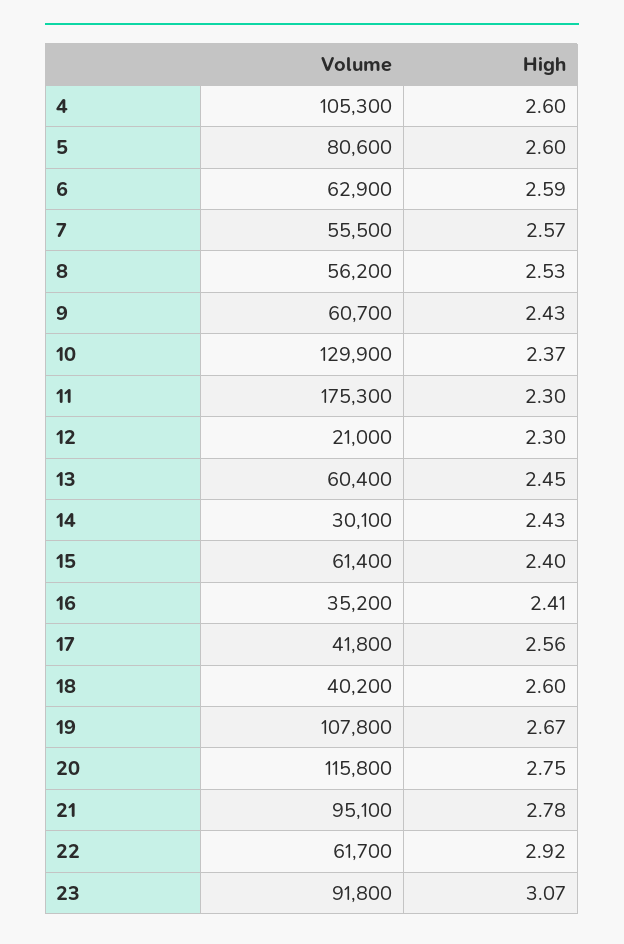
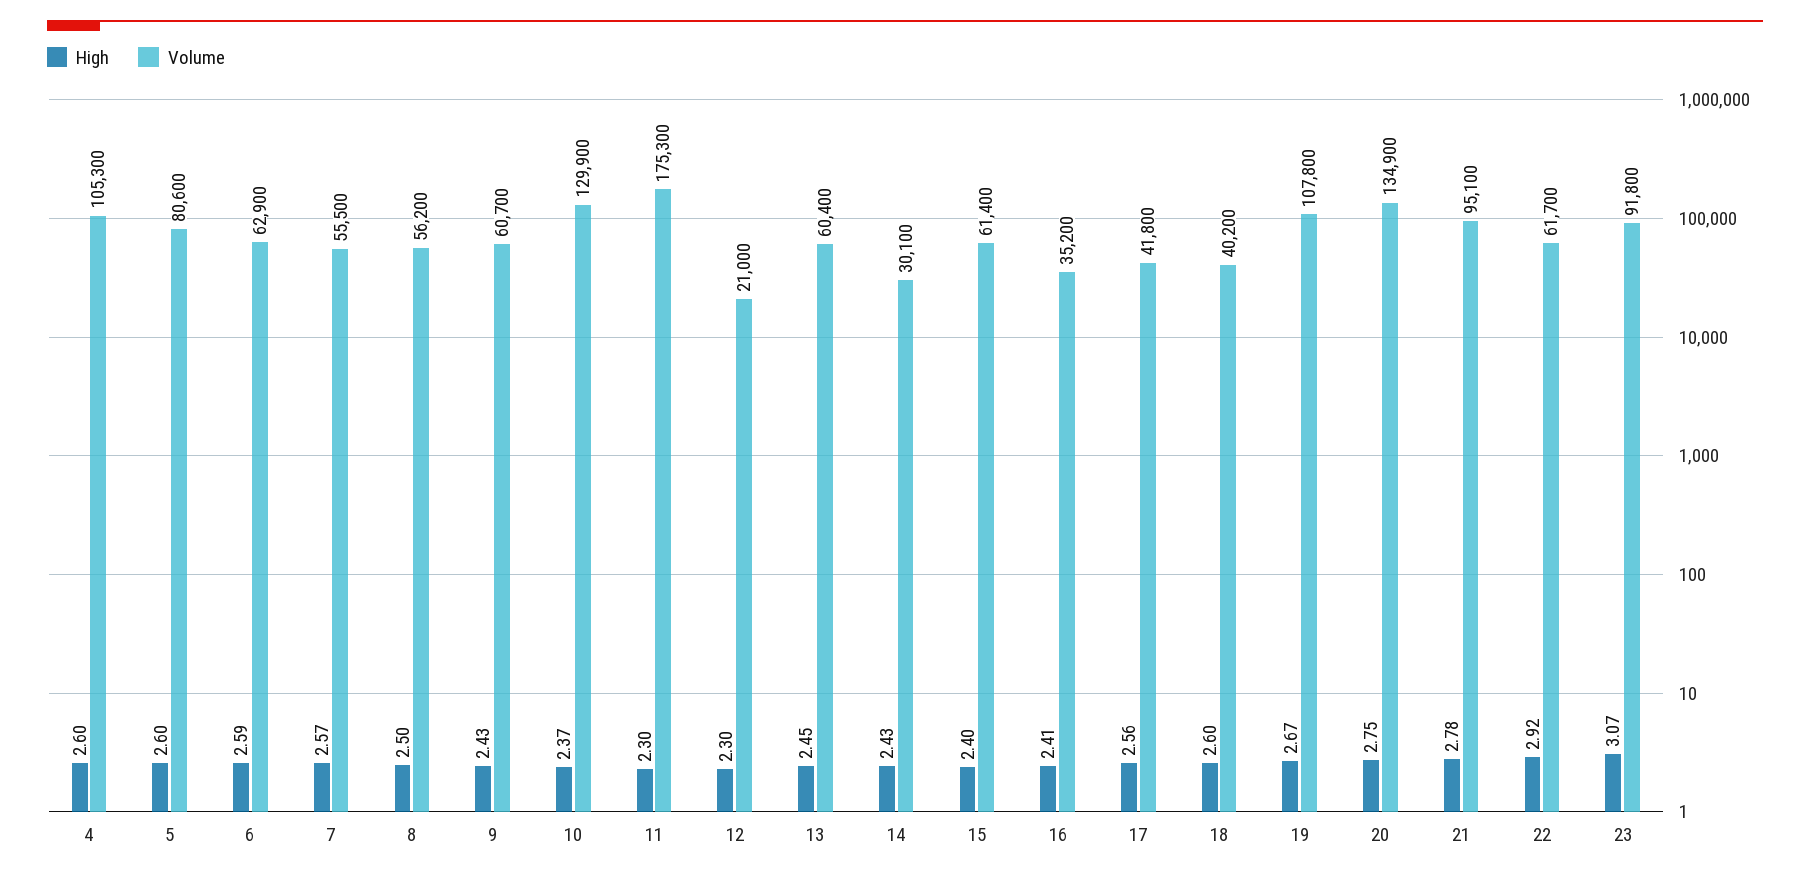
  {
    "Volume": {
      "4": 105300,
      "5": 80600,
      "6": 62900,
      "7": 55500,
      "8": 56200,
      "9": 60700,
      "10": 129900,
      "11": 175300,
      "12": 21000,
      "13": 60400,
      "14": 30100,
      "15": 61400,
      "16": 35200,
      "17": 41800,
      "18": 40200,
      "19": 107800,
-     "20": 115800,
+     "20": 134900,
      "21": 95100,
      "22": 61700,
      "23": 91800
    },
    "High": {
      "4": 2.6,
      "5": 2.6,
      "6": 2.59,
      "7": 2.57,
-     "8": 2.53,
+     "8": 2.5,
      "9": 2.43,
      "10": 2.37,
      "11": 2.3,
      "12": 2.3,
      "13": 2.45,
      "14": 2.43,
      "15": 2.4,
      "16": 2.41,
      "17": 2.56,
      "18": 2.6,
      "19": 2.67,
      "20": 2.75,
      "21": 2.78,
      "22": 2.92,
      "23": 3.07
    }
  }

